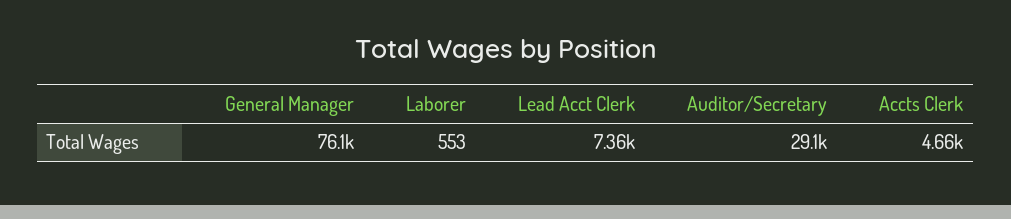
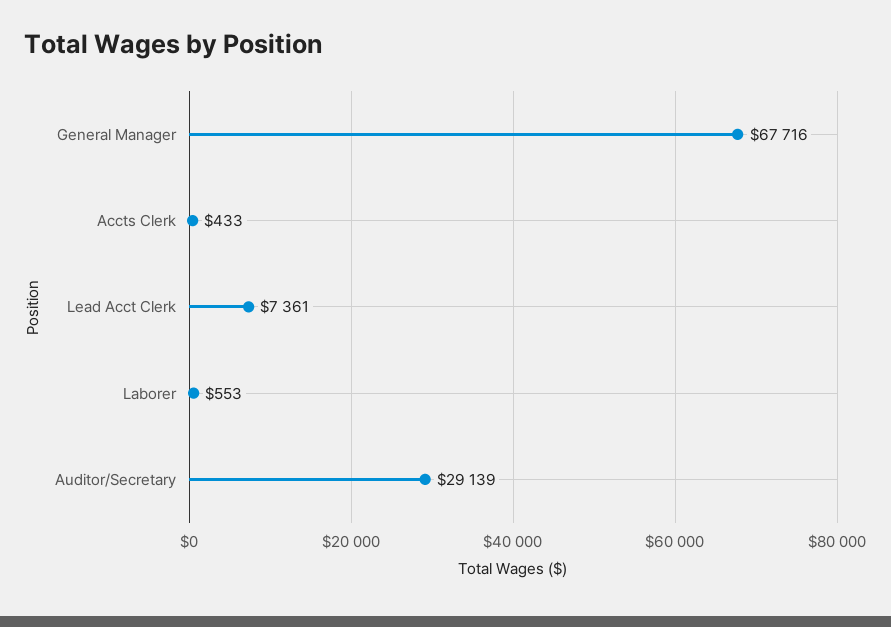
  {
-   "General Manager": 76100,
+   "General Manager": 67716,
    "Laborer": 553,
    "Lead Acct Clerk": 7361,
    "Auditor/Secretary": 29139,
-   "Accts Clerk": 4660
+   "Accts Clerk": 433
  }

